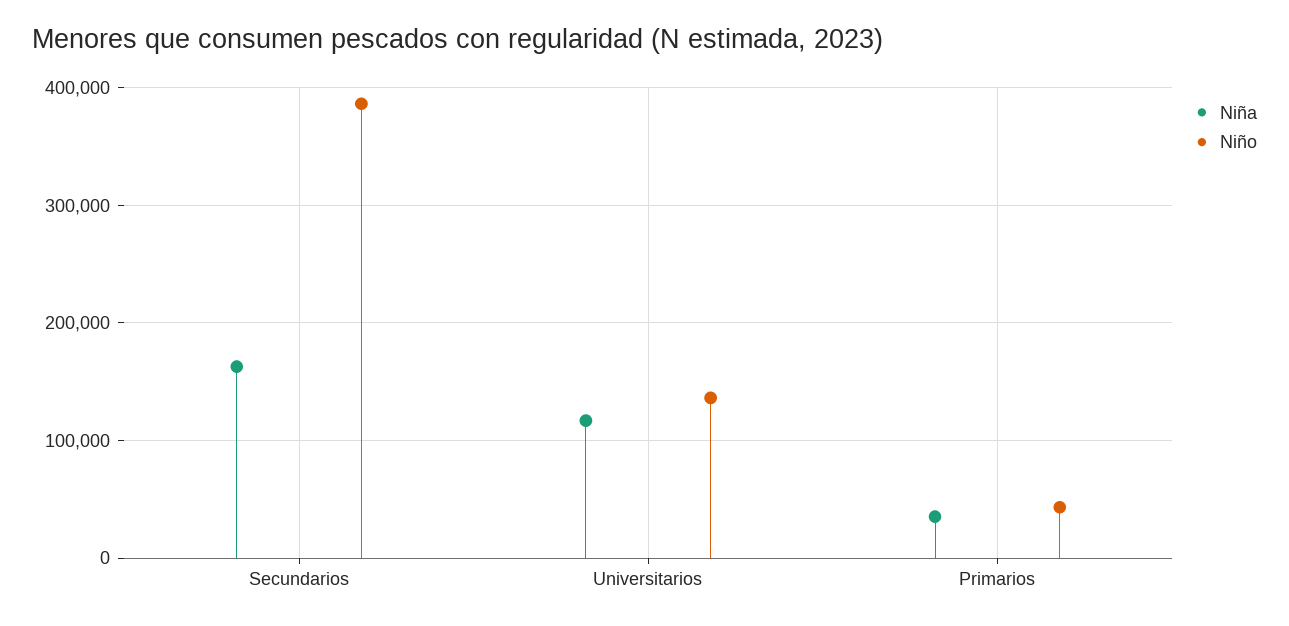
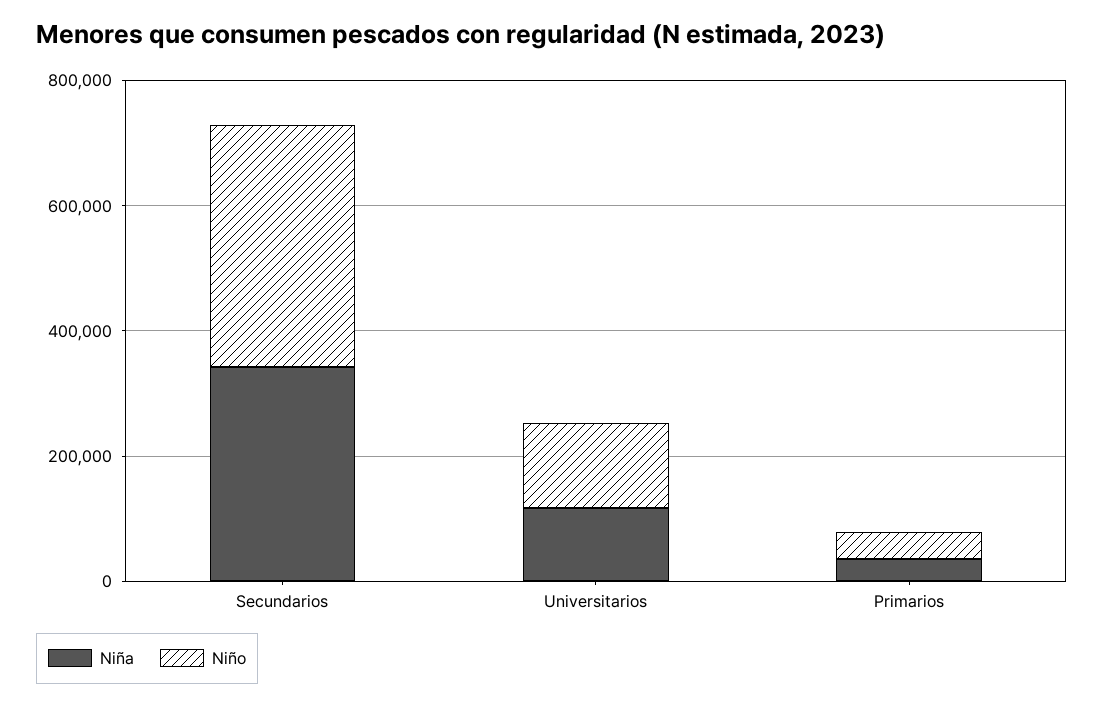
  {
    "Niña": {
-     "Secundarios": 160000,
+     "Secundarios": 350000,
      "Universitarios": 120000,
      "Primarios": 40000
    },
    "Niño": {
      "Secundarios": 390000,
      "Universitarios": 140000,
      "Primarios": 40000
    }
  }

